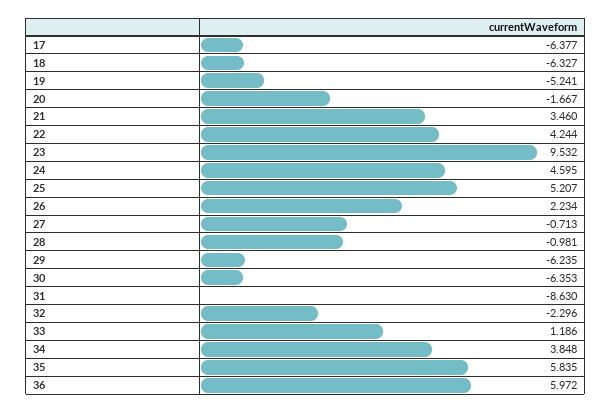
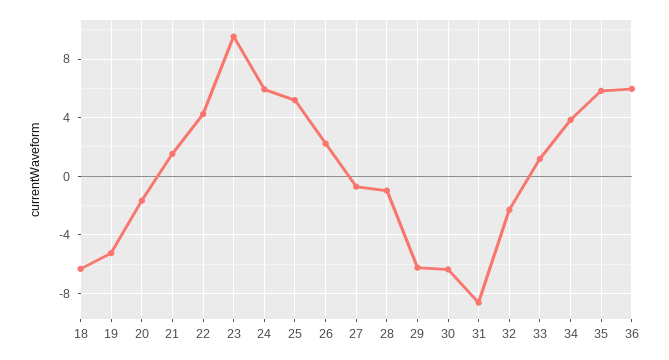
  {
-   "17": -6.377,
    "18": -6.327,
    "19": -5.241,
    "20": -1.667,
-   "21": 3.46,
+   "21": 1.5,
    "22": 4.244,
    "23": 9.532,
-   "24": 4.595,
+   "24": 6,
    "25": 5.207,
    "26": 2.234,
    "27": -0.713,
    "28": -0.981,
    "29": -6.235,
    "30": -6.353,
    "31": -8.63,
    "32": -2.296,
    "33": 1.186,
    "34": 3.848,
    "35": 5.835,
    "36": 5.972
  }

